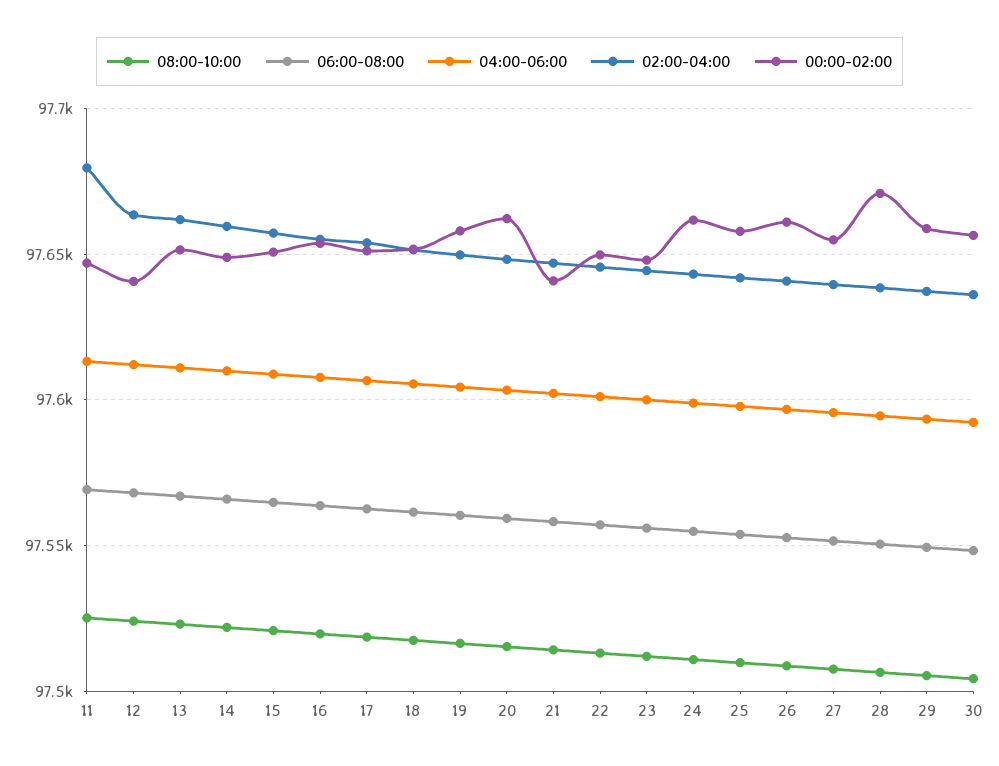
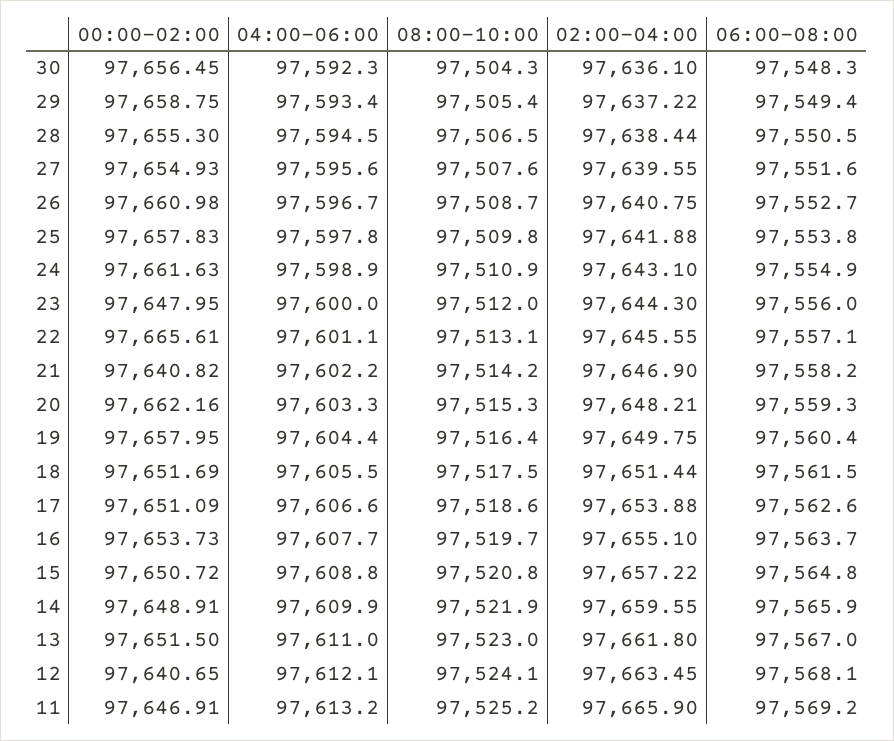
  {
    "08:00-10:00": {
      "11": 97525.2,
      "12": 97524.1,
      "13": 97523,
      "14": 97521.9,
      "15": 97520.8,
      "16": 97519.7,
      "17": 97518.6,
      "18": 97517.5,
      "19": 97516.4,
      "20": 97515.3,
      "21": 97514.2,
      "22": 97513.1,
      "23": 97512,
      "24": 97510.9,
      "25": 97509.8,
      "26": 97508.7,
      "27": 97507.6,
      "28": 97506.5,
      "29": 97505.4,
      "30": 97504.3
    },
    "06:00-08:00": {
      "11": 97569.2,
      "12": 97568.1,
      "13": 97567,
      "14": 97565.9,
      "15": 97564.8,
      "16": 97563.7,
      "17": 97562.6,
      "18": 97561.5,
      "19": 97560.4,
      "20": 97559.3,
      "21": 97558.2,
      "22": 97557.1,
      "23": 97556,
      "24": 97554.9,
      "25": 97553.8,
      "26": 97552.7,
      "27": 97551.6,
      "28": 97550.5,
      "29": 97549.4,
      "30": 97548.3
    },
    "04:00-06:00": {
      "11": 97613.2,
      "12": 97612.1,
      "13": 97611,
      "14": 97609.9,
      "15": 97608.8,
      "16": 97607.7,
      "17": 97606.6,
      "18": 97605.5,
      "19": 97604.4,
      "20": 97603.3,
      "21": 97602.2,
      "22": 97601.1,
      "23": 97600,
      "24": 97598.9,
      "25": 97597.8,
      "26": 97596.7,
      "27": 97595.6,
      "28": 97594.5,
      "29": 97593.4,
      "30": 97592.3
    },
    "02:00-04:00": {
-     "11": 97680,
+     "11": 97665.9,
      "12": 97663.45,
      "13": 97661.8,
      "14": 97659.55,
      "15": 97657.22,
      "16": 97655.1,
      "17": 97653.88,
      "18": 97651.44,
      "19": 97649.75,
      "20": 97648.21,
      "21": 97646.9,
      "22": 97645.55,
      "23": 97644.3,
      "24": 97643.1,
      "25": 97641.88,
      "26": 97640.75,
      "27": 97639.55,
      "28": 97638.44,
      "29": 97637.22,
      "30": 97636.1
    },
    "00:00-02:00": {
      "11": 97646.91,
      "12": 97640.65,
      "13": 97651.5,
      "14": 97648.91,
      "15": 97650.72,
      "16": 97653.73,
      "17": 97651.09,
      "18": 97651.69,
      "19": 97657.95,
      "20": 97662.16,
      "21": 97640.82,
-     "22": 97650,
+     "22": 97665.61,
      "23": 97647.95,
      "24": 97661.63,
      "25": 97657.83,
      "26": 97660.98,
      "27": 97654.93,
-     "28": 97670,
+     "28": 97655.3,
      "29": 97658.75,
      "30": 97656.45
    }
  }

